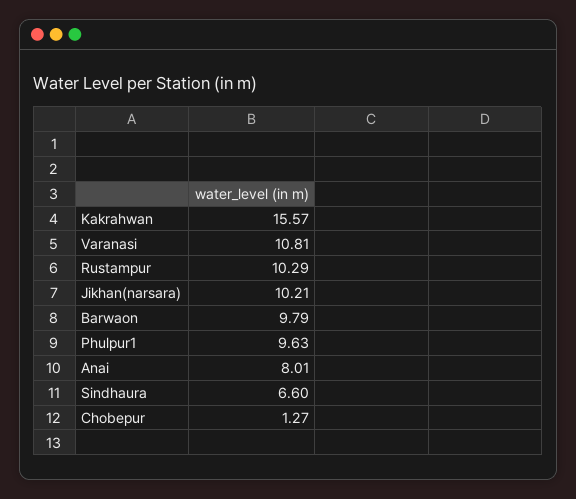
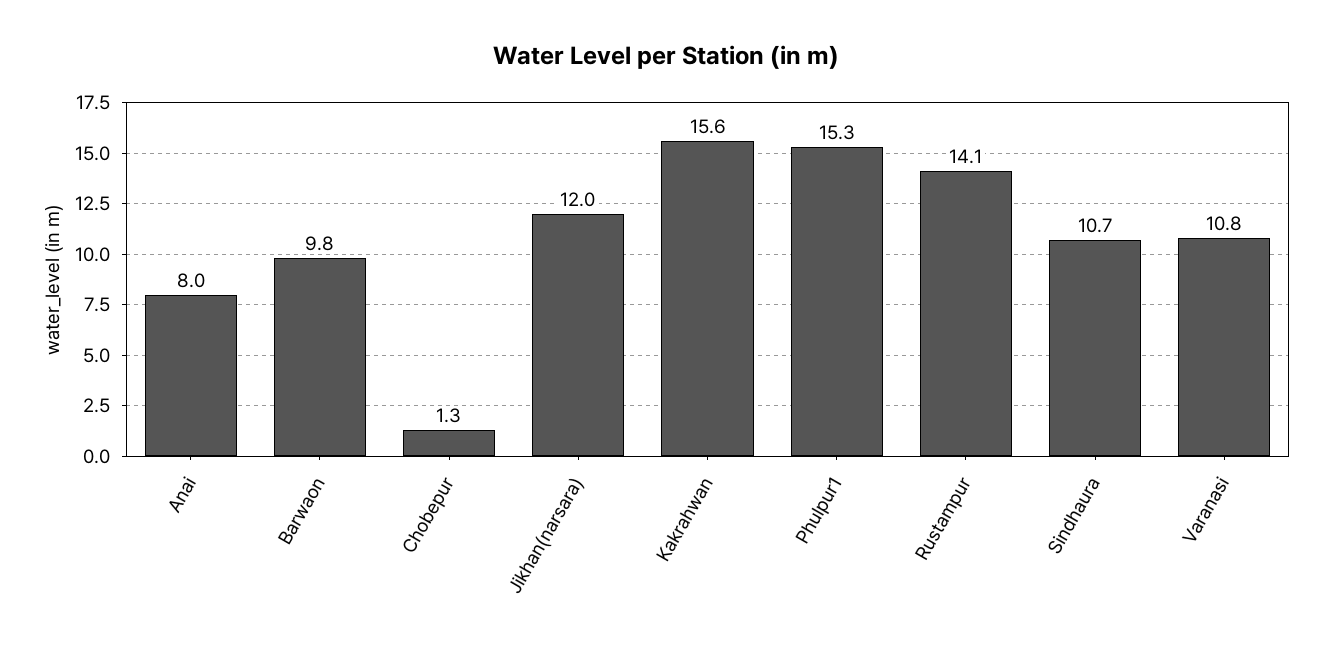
  {
    "Kakrahwan": 15.57,
    "Varanasi": 10.81,
-   "Rustampur": 10.29,
+   "Rustampur": 14.1,
-   "Jikhan(narsara)": 10.21,
+   "Jikhan(narsara)": 12,
    "Barwaon": 9.79,
-   "Phulpur1": 9.63,
+   "Phulpur1": 15.3,
    "Anai": 8.01,
-   "Sindhaura": 6.6,
+   "Sindhaura": 10.7,
    "Chobepur": 1.27
  }

